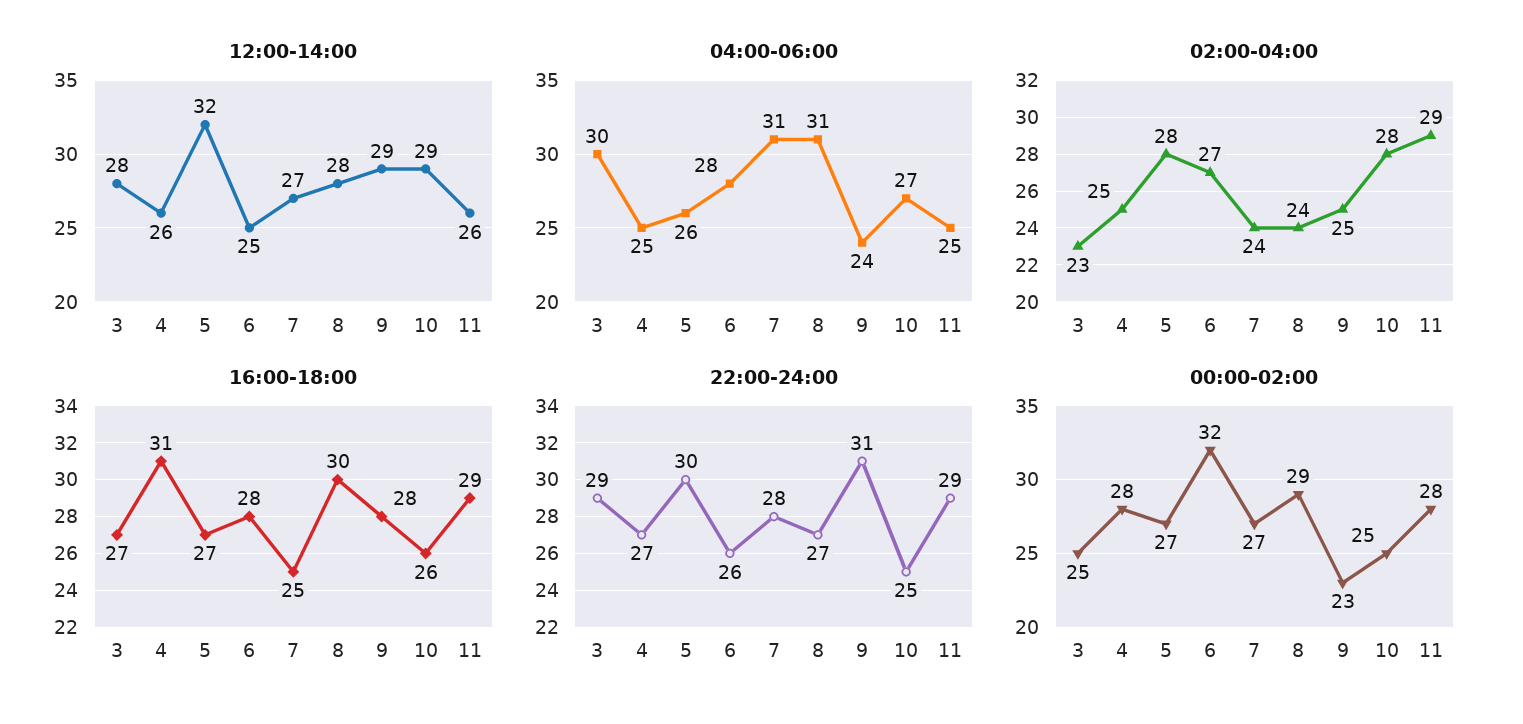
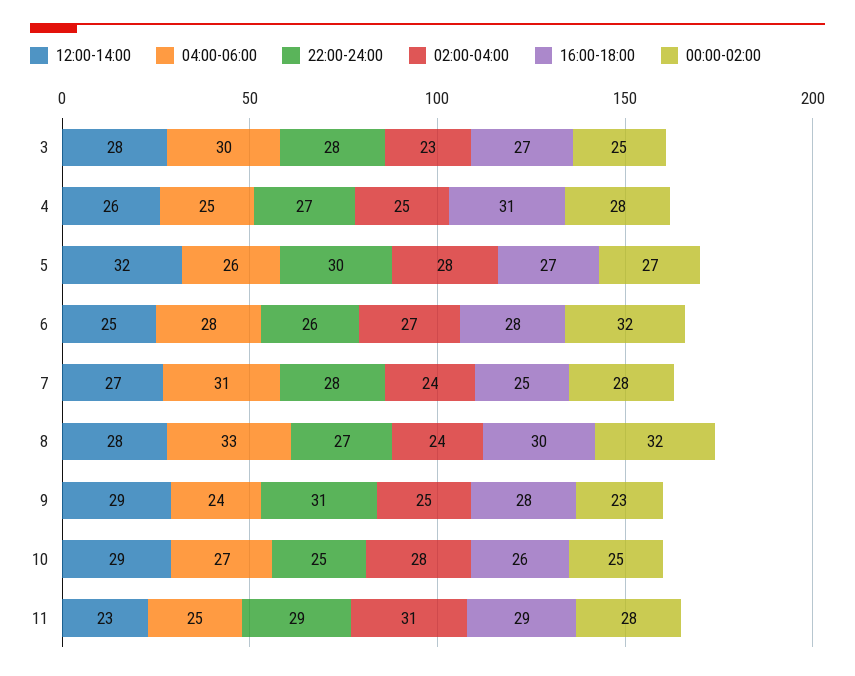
  {
    "12:00-14:00": {
      "3": 28,
      "4": 26,
      "5": 32,
      "6": 25,
      "7": 27,
      "8": 28,
      "9": 29,
      "10": 29,
-     "11": 26
+     "11": 23
    },
    "04:00-06:00": {
      "3": 30,
      "4": 25,
      "5": 26,
      "6": 28,
      "7": 31,
-     "8": 31,
+     "8": 33,
      "9": 24,
      "10": 27,
      "11": 25
    },
    "02:00-04:00": {
      "3": 23,
      "4": 25,
      "5": 28,
      "6": 27,
      "7": 24,
      "8": 24,
      "9": 25,
      "10": 28,
-     "11": 29
+     "11": 31
    },
    "16:00-18:00": {
      "3": 27,
      "4": 31,
      "5": 27,
      "6": 28,
      "7": 25,
      "8": 30,
      "9": 28,
      "10": 26,
      "11": 29
    },
    "22:00-24:00": {
-     "3": 29,
+     "3": 28,
      "4": 27,
      "5": 30,
      "6": 26,
      "7": 28,
      "8": 27,
      "9": 31,
      "10": 25,
      "11": 29
    },
    "00:00-02:00": {
      "3": 25,
      "4": 28,
      "5": 27,
      "6": 32,
-     "7": 27,
+     "7": 28,
-     "8": 29,
+     "8": 32,
      "9": 23,
      "10": 25,
      "11": 28
    }
  }

